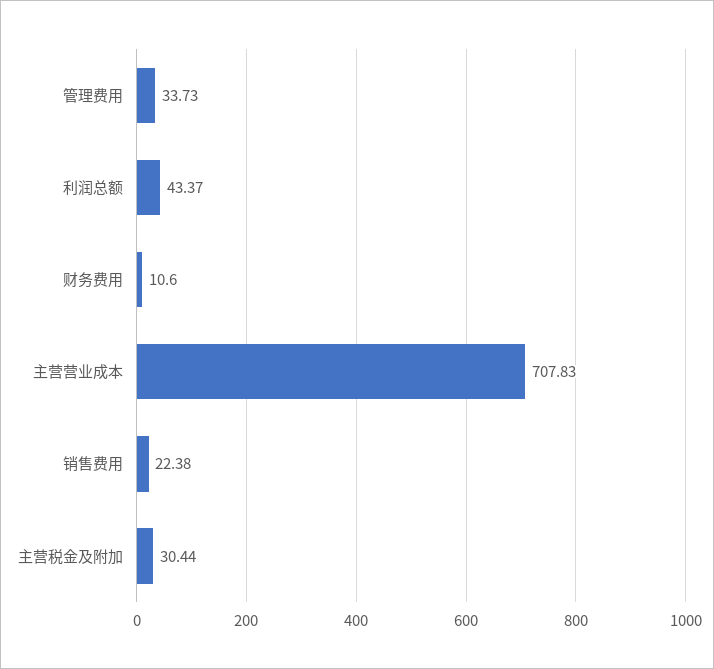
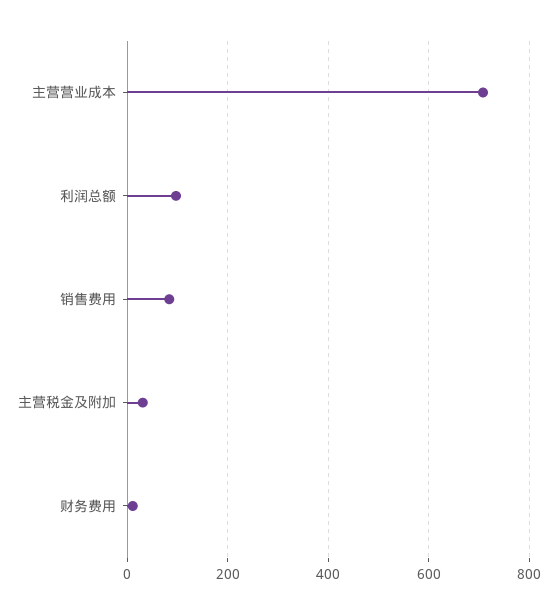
  {
-   "管理费用": 33.73,
-   "利润总额": 43.37,
+   "利润总额": 100,
    "财务费用": 10.6,
    "主营营业成本": 707.83,
-   "销售费用": 22.38,
+   "销售费用": 80,
    "主营税金及附加": 30.44
  }

